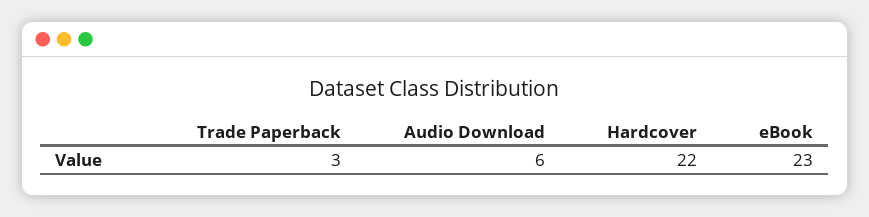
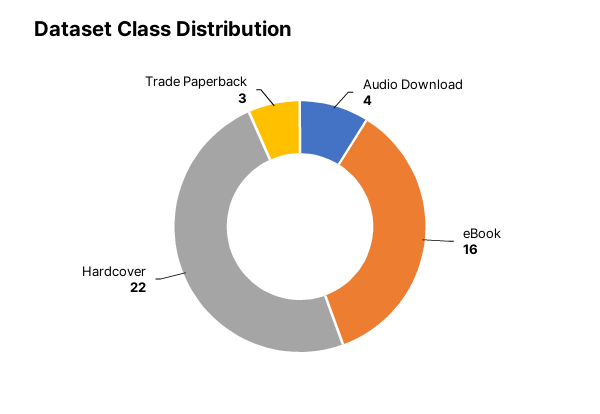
  {
    "Trade Paperback": 3,
-   "Audio Download": 6,
+   "Audio Download": 4,
    "Hardcover": 22,
-   "eBook": 23
+   "eBook": 16
  }

